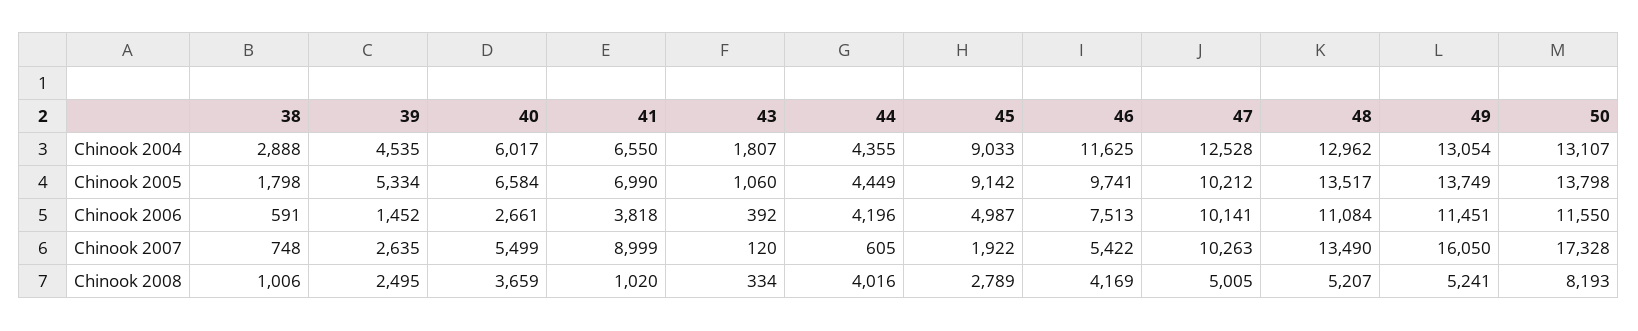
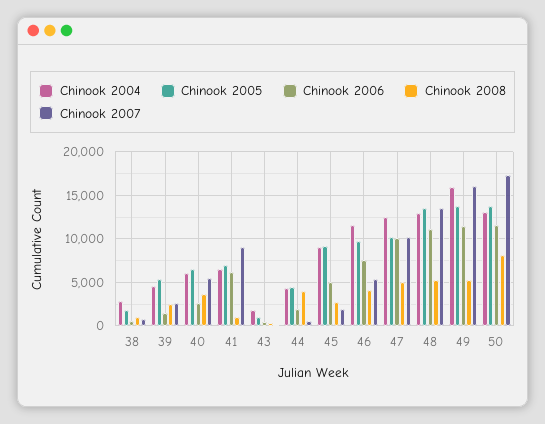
  {
    "Chinook 2004": {
      "38": 2888,
      "39": 4535,
      "40": 6017,
      "41": 6550,
      "43": 1807,
      "44": 4355,
      "45": 9033,
      "46": 11625,
      "47": 12528,
      "48": 12962,
-     "49": 13054,
+     "49": 16000,
      "50": 13107
    },
    "Chinook 2005": {
      "38": 1798,
      "39": 5334,
      "40": 6584,
      "41": 6990,
      "43": 1060,
      "44": 4449,
      "45": 9142,
      "46": 9741,
      "47": 10212,
      "48": 13517,
      "49": 13749,
      "50": 13798
    },
    "Chinook 2006": {
      "38": 591,
      "39": 1452,
      "40": 2661,
-     "41": 3818,
+     "41": 6000,
      "43": 392,
-     "44": 4196,
+     "44": 2000,
      "45": 4987,
      "46": 7513,
      "47": 10141,
      "48": 11084,
      "49": 11451,
      "50": 11550
    },
    "Chinook 2007": {
      "38": 748,
      "39": 2635,
      "40": 5499,
      "41": 8999,
      "43": 120,
      "44": 605,
      "45": 1922,
      "46": 5422,
      "47": 10263,
      "48": 13490,
      "49": 16050,
      "50": 17328
    },
    "Chinook 2008": {
      "38": 1006,
      "39": 2495,
      "40": 3659,
      "41": 1020,
      "43": 334,
      "44": 4016,
      "45": 2789,
      "46": 4169,
      "47": 5005,
      "48": 5207,
      "49": 5241,
      "50": 8193
    }
  }

